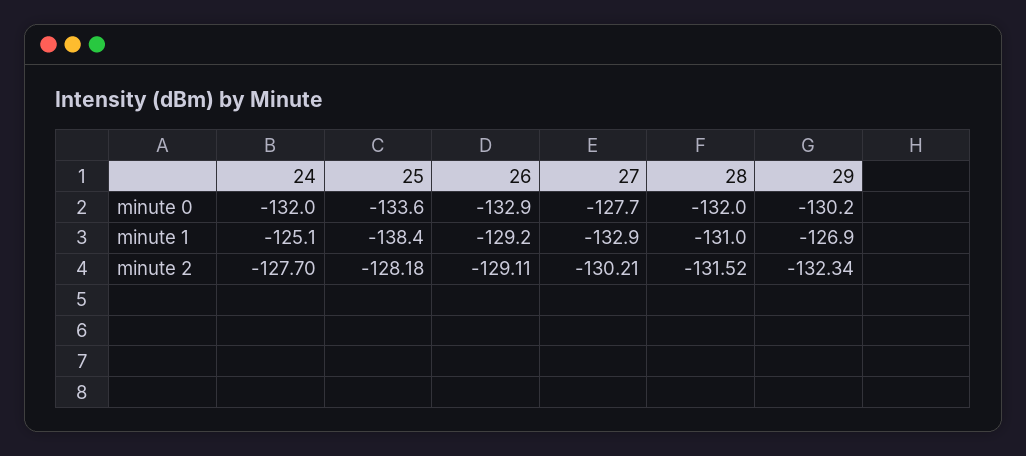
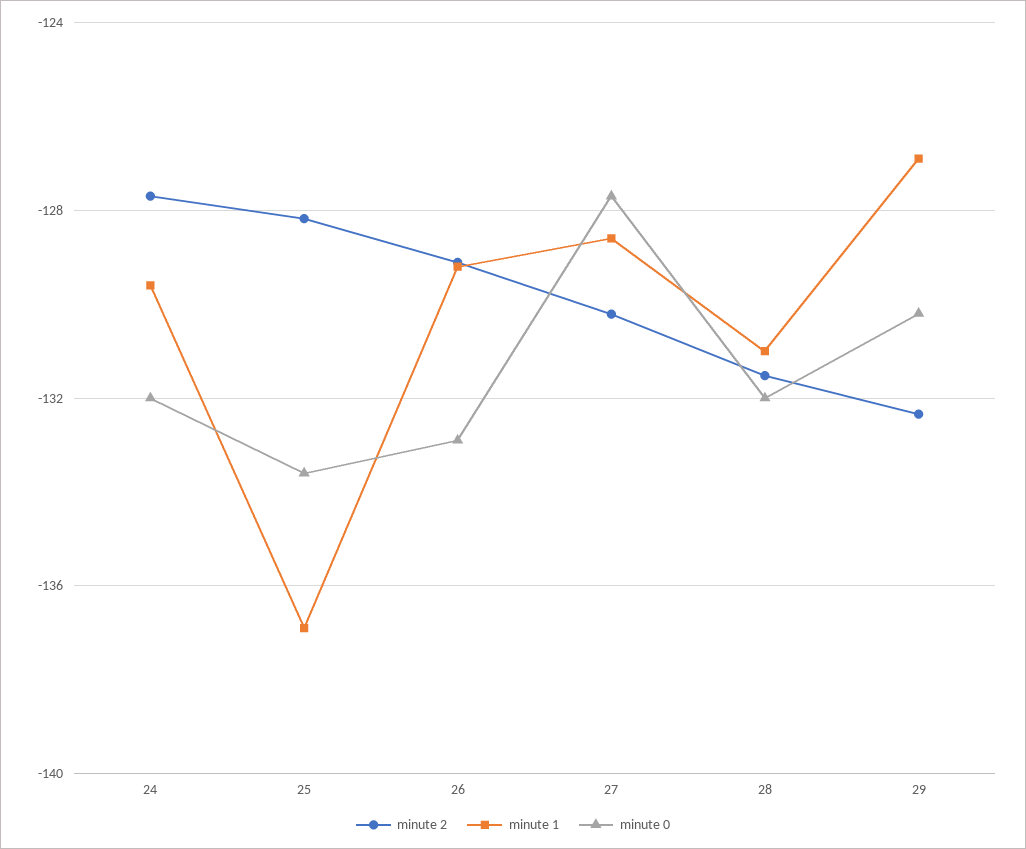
  {
    "minute 0": {
      "24": -132,
      "25": -133.6,
      "26": -132.9,
      "27": -127.7,
      "28": -132,
      "29": -130.2
    },
    "minute 1": {
-     "24": -125.1,
+     "24": -129.5,
-     "25": -138.4,
+     "25": -137,
      "26": -129.2,
-     "27": -132.9,
+     "27": -128.5,
      "28": -131,
      "29": -126.9
    },
    "minute 2": {
      "24": -127.7,
      "25": -128.18,
      "26": -129.11,
      "27": -130.21,
      "28": -131.52,
      "29": -132.34
    }
  }

